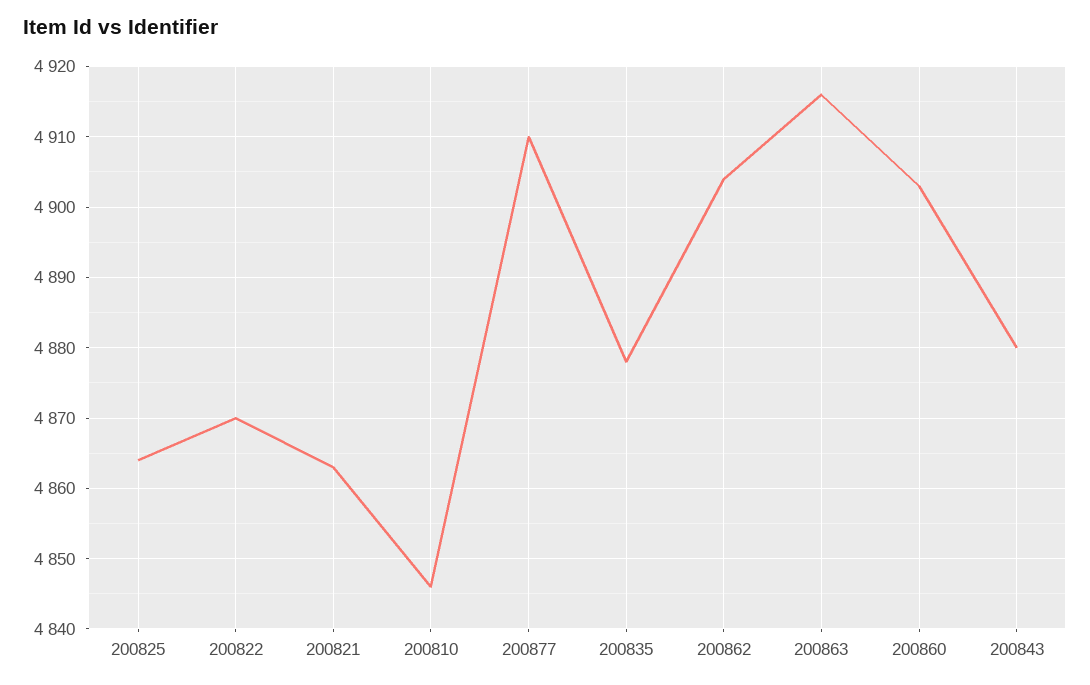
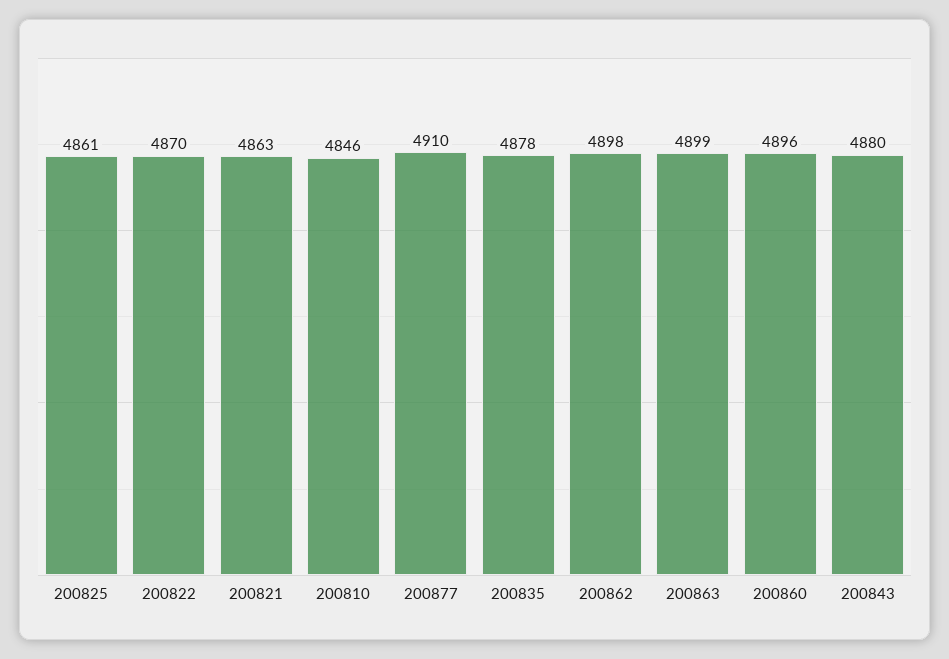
  {
-   "200825": 4864,
+   "200825": 4861,
    "200822": 4870,
    "200821": 4863,
    "200810": 4846,
    "200877": 4910,
    "200835": 4878,
-   "200862": 4904,
+   "200862": 4898,
-   "200863": 4916,
+   "200863": 4899,
-   "200860": 4903,
+   "200860": 4896,
    "200843": 4880
  }

